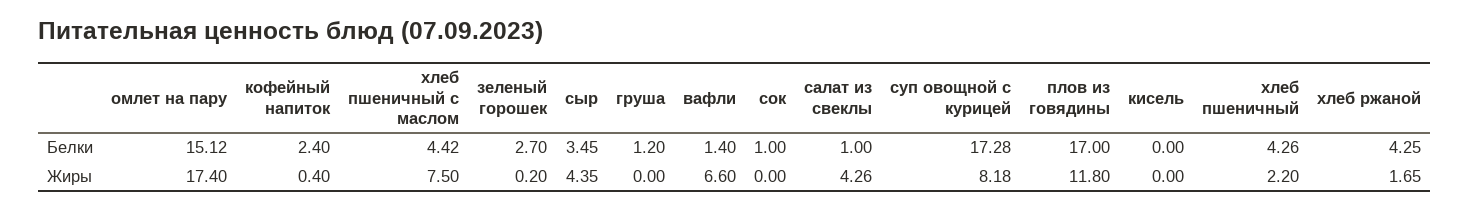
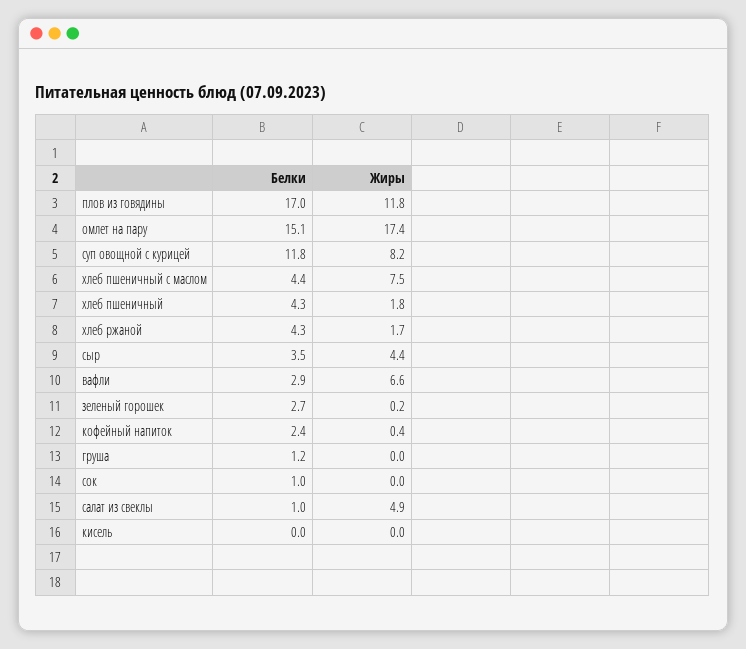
  {
    "омлет на пару": {
      "Белки": 15.12,
      "Жиры": 17.4
    },
    "кофейный напиток": {
      "Белки": 2.4,
      "Жиры": 0.4
    },
    "хлеб пшеничный с маслом": {
      "Белки": 4.42,
      "Жиры": 7.5
    },
    "зеленый горошек": {
      "Белки": 2.7,
      "Жиры": 0.2
    },
    "сыр": {
      "Белки": 3.45,
      "Жиры": 4.35
    },
    "груша": {
      "Белки": 1.2,
      "Жиры": 0
    },
    "вафли": {
-     "Белки": 1.4,
+     "Белки": 2.9,
      "Жиры": 6.6
    },
    "сок": {
      "Белки": 1,
      "Жиры": 0
    },
    "салат из свеклы": {
      "Белки": 1,
-     "Жиры": 4.26
+     "Жиры": 4.9
    },
    "суп овощной с курицей": {
-     "Белки": 17.28,
+     "Белки": 11.8,
      "Жиры": 8.18
    },
    "плов из говядины": {
      "Белки": 17,
      "Жиры": 11.8
    },
    "кисель": {
      "Белки": 0,
      "Жиры": 0
    },
    "хлеб пшеничный": {
      "Белки": 4.26,
-     "Жиры": 2.2
+     "Жиры": 1.8
    },
    "хлеб ржаной": {
      "Белки": 4.25,
      "Жиры": 1.65
    }
  }

